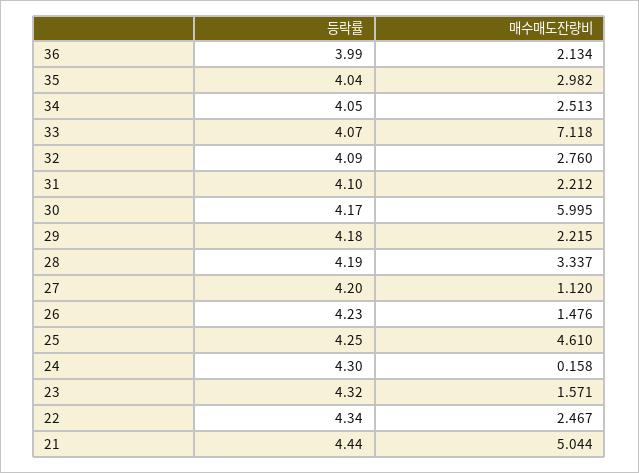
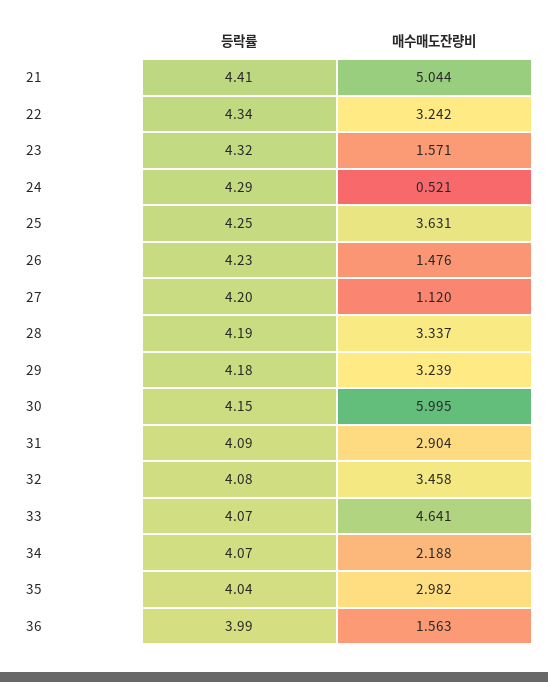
  {
    "등락률": {
      "36": 3.99,
      "35": 4.04,
-     "34": 4.05,
+     "34": 4.07,
      "33": 4.07,
-     "32": 4.09,
+     "32": 4.08,
-     "31": 4.1,
+     "31": 4.09,
-     "30": 4.17,
+     "30": 4.15,
      "29": 4.18,
      "28": 4.19,
      "27": 4.2,
      "26": 4.23,
      "25": 4.25,
-     "24": 4.3,
+     "24": 4.29,
      "23": 4.32,
      "22": 4.34,
-     "21": 4.44
+     "21": 4.41
    },
    "매수매도잔량비": {
-     "36": 2.134,
+     "36": 1.563,
      "35": 2.982,
-     "34": 2.513,
+     "34": 2.188,
-     "33": 7.118,
+     "33": 4.641,
-     "32": 2.76,
+     "32": 3.458,
-     "31": 2.212,
+     "31": 2.904,
      "30": 5.995,
-     "29": 2.215,
+     "29": 3.239,
      "28": 3.337,
      "27": 1.12,
      "26": 1.476,
-     "25": 4.61,
+     "25": 3.631,
-     "24": 0.158,
+     "24": 0.521,
      "23": 1.571,
-     "22": 2.467,
+     "22": 3.242,
      "21": 5.044
    }
  }

